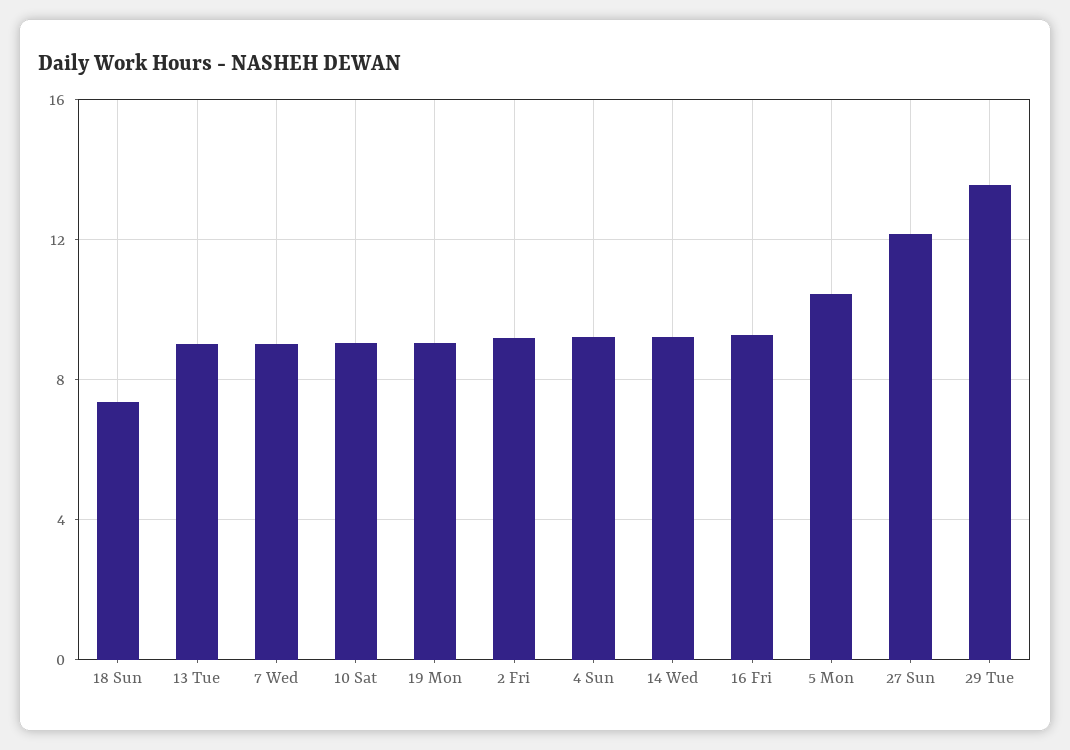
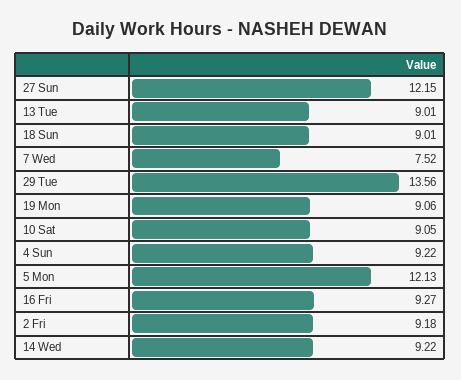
  {
-   "18 Sun": 7.5,
+   "18 Sun": 9.01,
    "13 Tue": 9.01,
-   "7 Wed": 9,
+   "7 Wed": 7.52,
    "10 Sat": 9.05,
    "19 Mon": 9.06,
    "2 Fri": 9.18,
    "4 Sun": 9.22,
    "14 Wed": 9.22,
    "16 Fri": 9.27,
-   "5 Mon": 10.5,
+   "5 Mon": 12.13,
    "27 Sun": 12.15,
    "29 Tue": 13.56
  }

